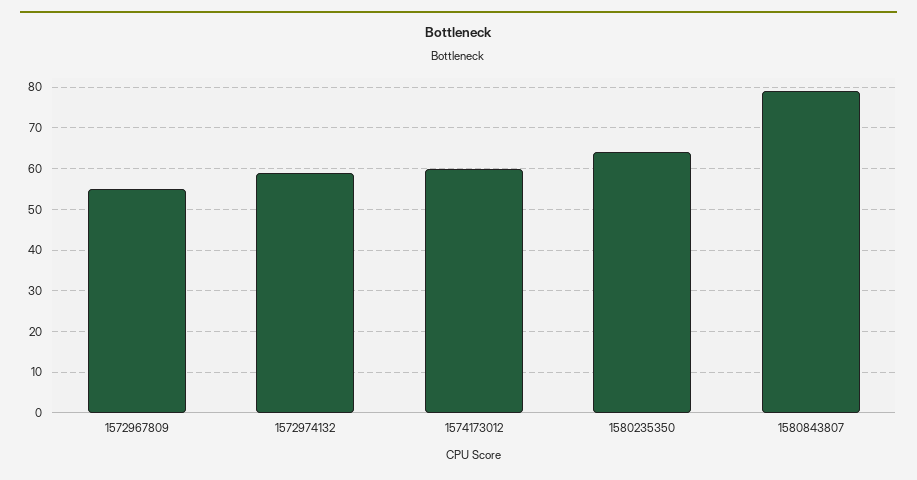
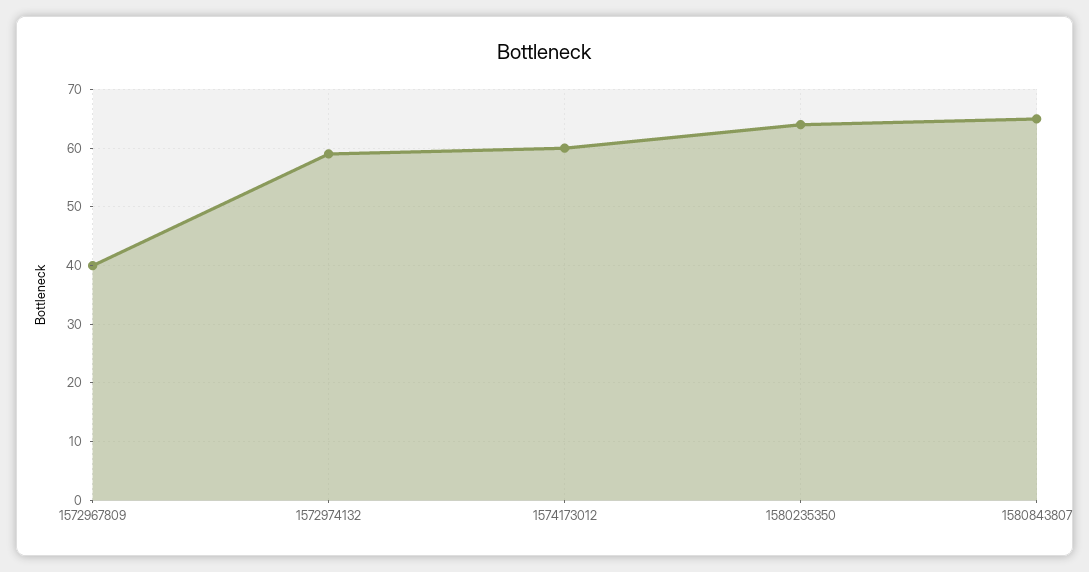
  {
-   "1572967809": 55,
+   "1572967809": 40,
    "1572974132": 60,
    "1574173012": 60,
    "1580235350": 65,
-   "1580843807": 80
+   "1580843807": 65
  }

